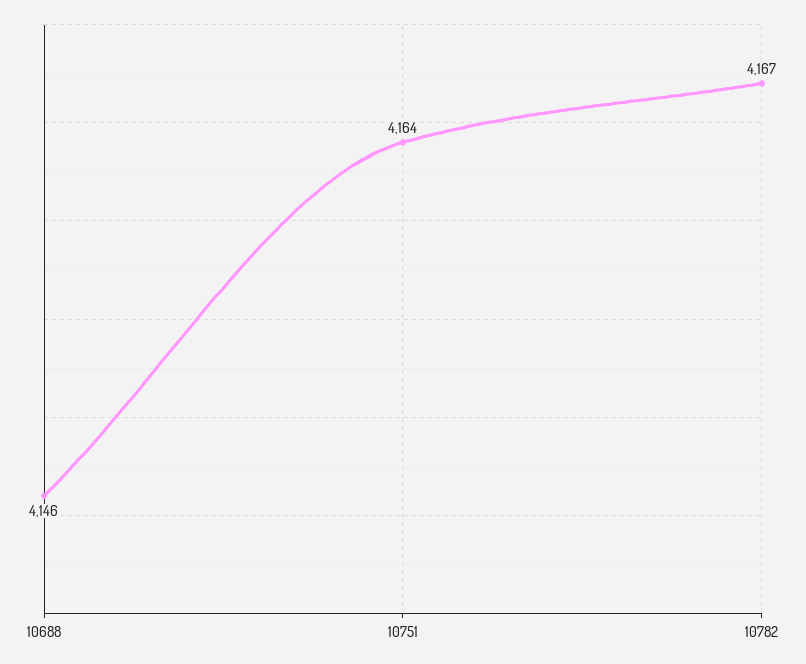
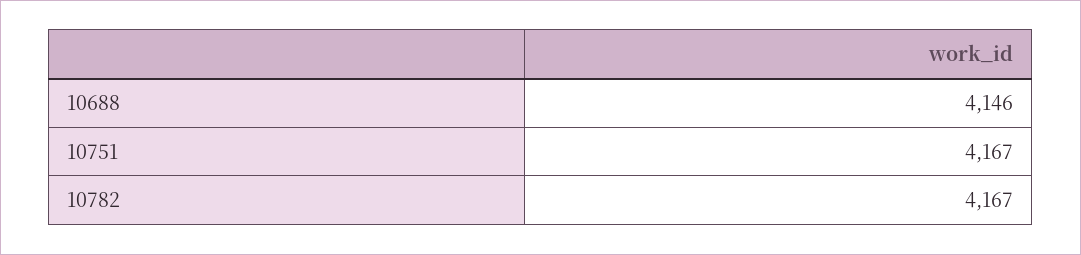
  {
    "10688": 4146,
-   "10751": 4164,
+   "10751": 4167,
    "10782": 4167
  }

